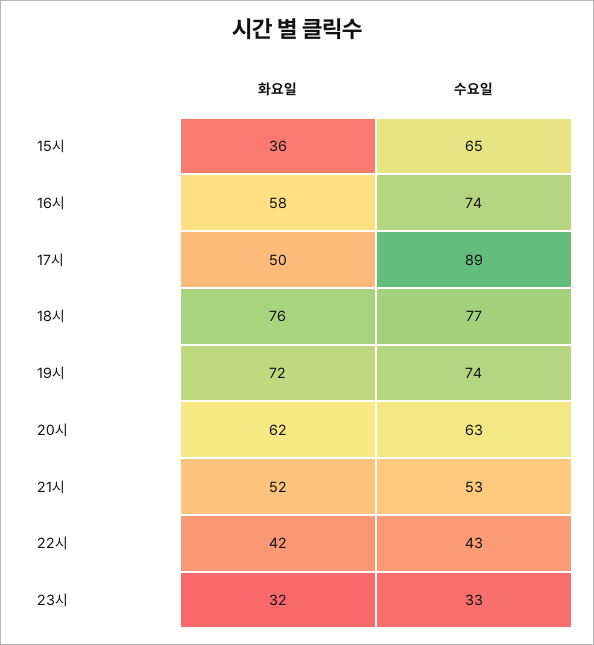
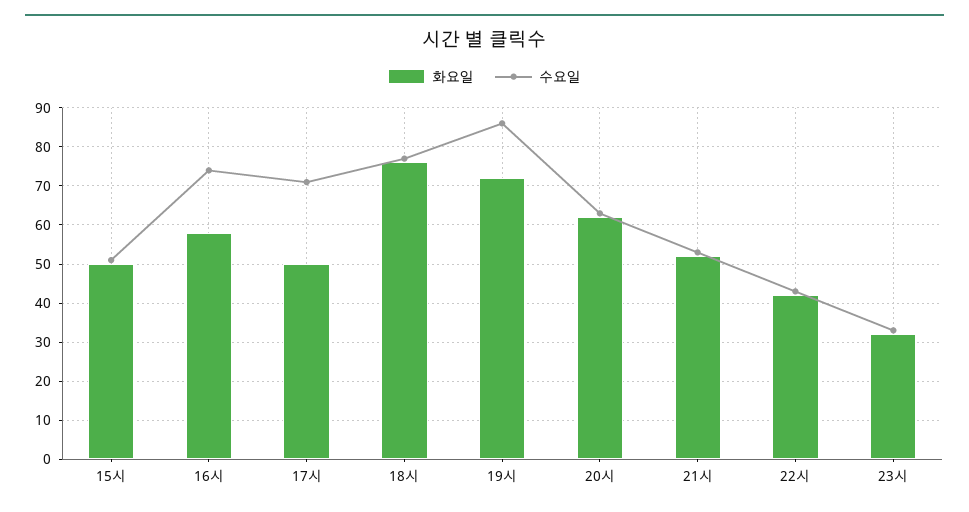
  {
    "화요일": {
-     "15시": 36,
+     "15시": 50,
      "16시": 58,
      "17시": 50,
      "18시": 76,
      "19시": 72,
      "20시": 62,
      "21시": 52,
      "22시": 42,
      "23시": 32
    },
    "수요일": {
-     "15시": 65,
+     "15시": 50,
      "16시": 74,
-     "17시": 89,
+     "17시": 70,
      "18시": 77,
-     "19시": 74,
+     "19시": 85,
      "20시": 63,
      "21시": 53,
      "22시": 43,
      "23시": 33
    }
  }

